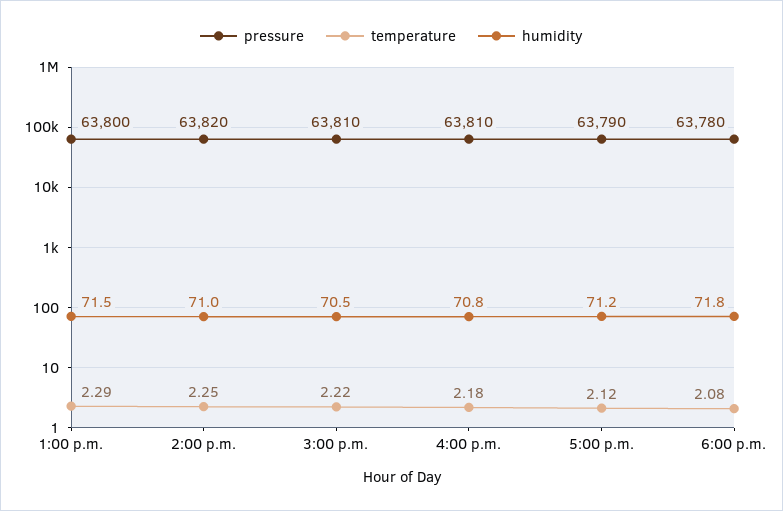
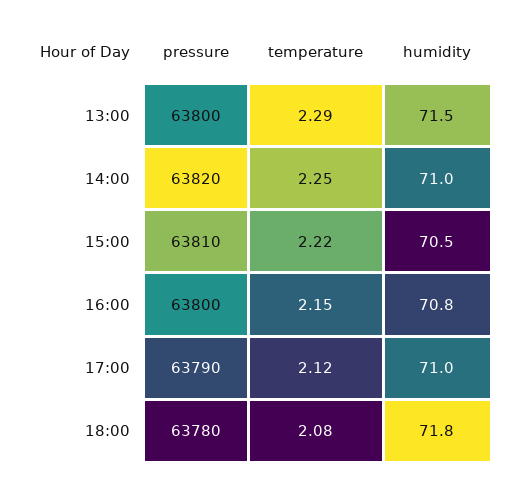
  {
    "pressure": {
      "1:00 p.m.": 63800,
      "2:00 p.m.": 63820,
      "3:00 p.m.": 63810,
-     "4:00 p.m.": 63810,
+     "4:00 p.m.": 63800,
      "5:00 p.m.": 63790,
      "6:00 p.m.": 63780
    },
    "temperature": {
      "1:00 p.m.": 2.29,
      "2:00 p.m.": 2.25,
      "3:00 p.m.": 2.22,
-     "4:00 p.m.": 2.18,
+     "4:00 p.m.": 2.15,
      "5:00 p.m.": 2.12,
      "6:00 p.m.": 2.08
    },
    "humidity": {
      "1:00 p.m.": 71.5,
      "2:00 p.m.": 71,
      "3:00 p.m.": 70.5,
      "4:00 p.m.": 70.8,
-     "5:00 p.m.": 71.2,
+     "5:00 p.m.": 71,
      "6:00 p.m.": 71.8
    }
  }

